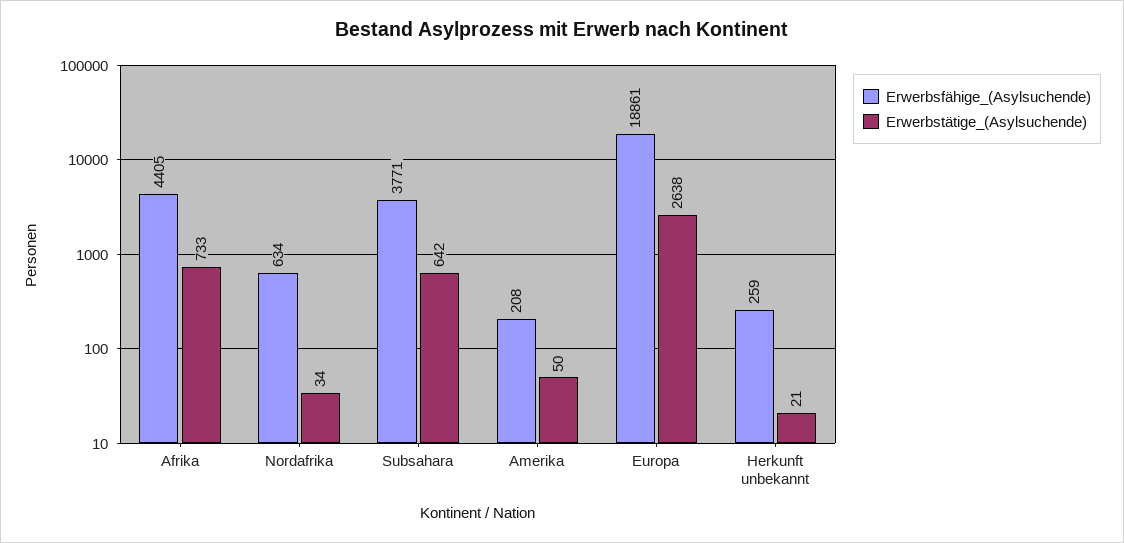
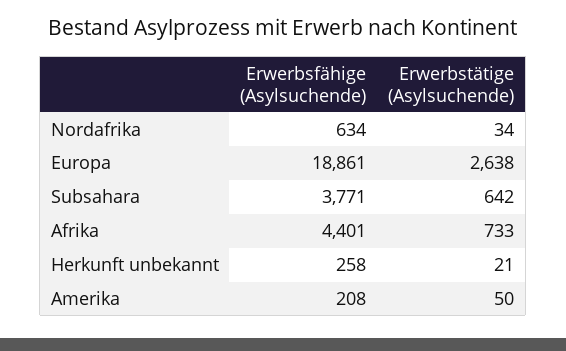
  {
    "Erwerbsfähige_(Asylsuchende)": {
-     "Afrika": 4405,
+     "Afrika": 4401,
      "Nordafrika": 634,
      "Subsahara": 3771,
      "Amerika": 208,
      "Europa": 18861,
-     "Herkunft unbekannt": 259
+     "Herkunft unbekannt": 258
    },
    "Erwerbstätige_(Asylsuchende)": {
      "Afrika": 733,
      "Nordafrika": 34,
      "Subsahara": 642,
      "Amerika": 50,
      "Europa": 2638,
      "Herkunft unbekannt": 21
    }
  }

